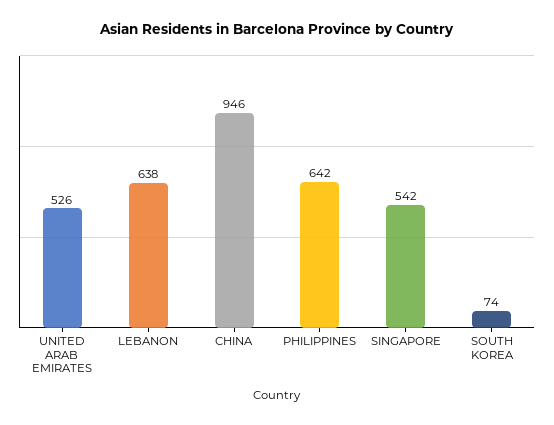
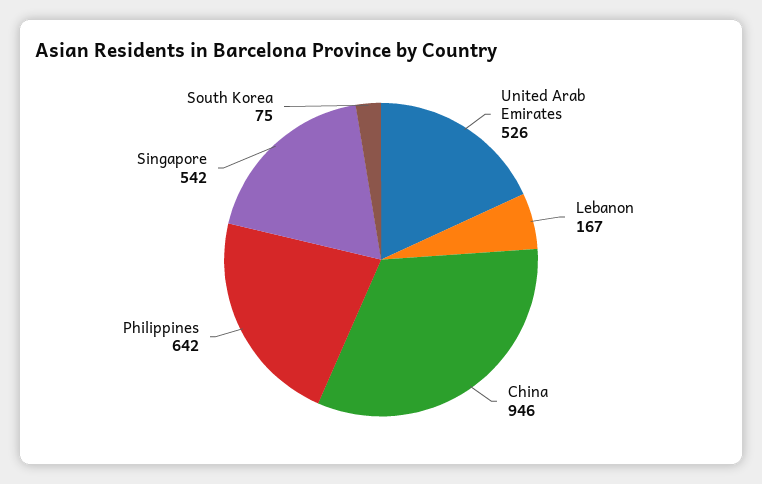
  {
    "UNITED ARAB EMIRATES": 526,
-   "LEBANON": 638,
+   "LEBANON": 167,
    "CHINA": 946,
    "PHILIPPINES": 642,
    "SINGAPORE": 542,
-   "SOUTH KOREA": 74
+   "SOUTH KOREA": 75
  }

